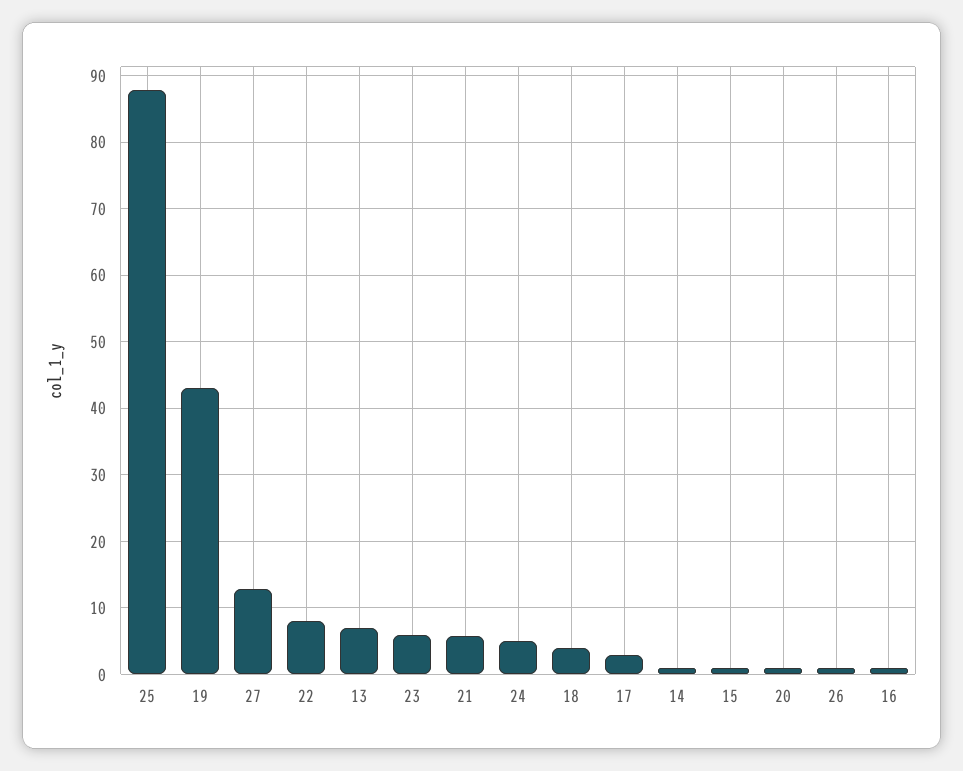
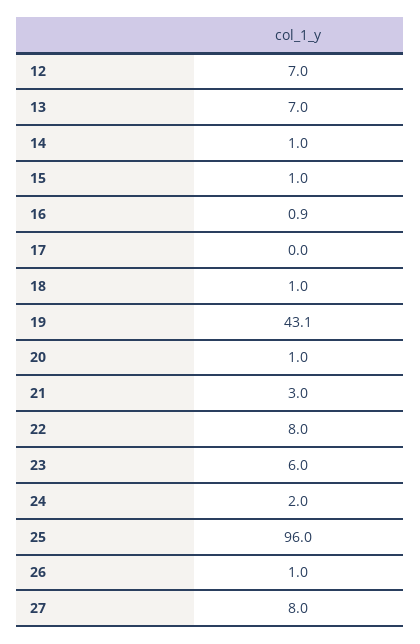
  {
-   "25": 88,
+   "25": 96,
    "19": 43.1,
-   "27": 13,
+   "27": 8,
    "22": 8,
    "13": 7,
    "23": 6,
-   "21": 6,
+   "21": 3,
-   "24": 5,
+   "24": 2,
-   "18": 4,
+   "18": 1,
-   "17": 3,
+   "17": 0,
    "14": 1,
    "15": 1,
    "20": 1,
    "26": 1,
-   "16": 0.9
+   "16": 0.9,
+   "12": 7
  }

